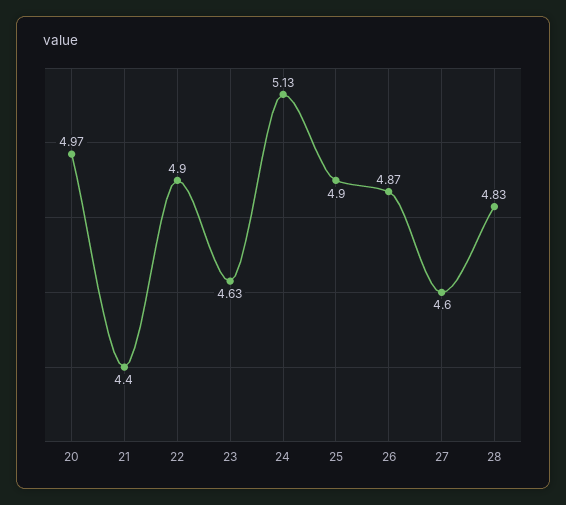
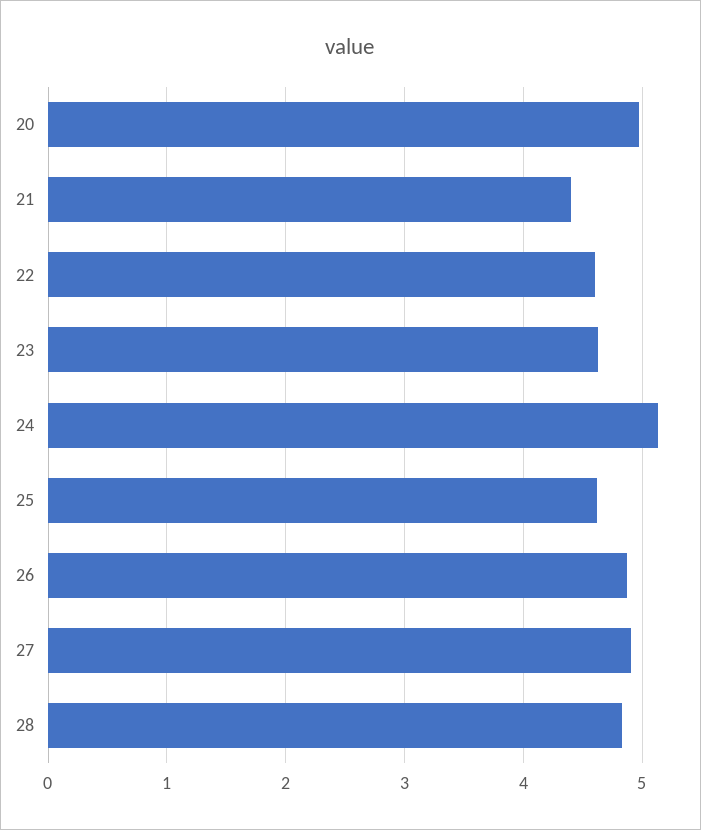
  {
    "20": 4.97,
    "21": 4.4,
-   "22": 4.9,
+   "22": 4.6,
    "23": 4.63,
    "24": 5.13,
-   "25": 4.9,
+   "25": 4.6,
    "26": 4.87,
-   "27": 4.6,
+   "27": 4.9,
    "28": 4.83
  }

